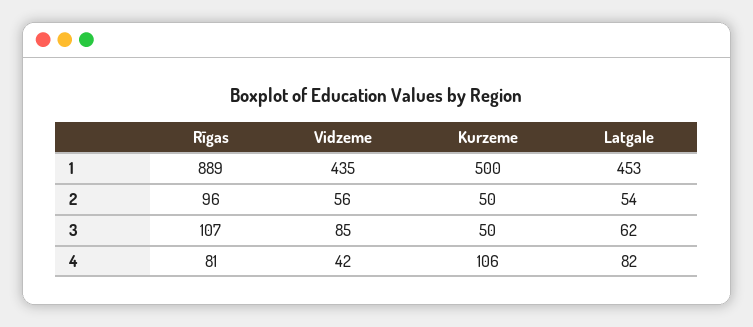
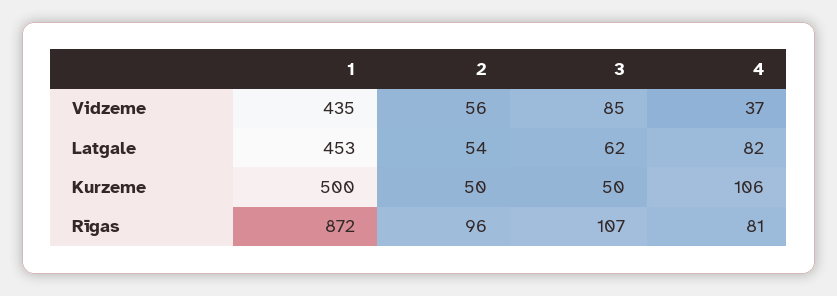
  {
    "Rīgas": {
-     "1": 889,
+     "1": 872,
      "2": 96,
      "3": 107,
      "4": 81
    },
    "Vidzeme": {
      "1": 435,
      "2": 56,
      "3": 85,
-     "4": 42
+     "4": 37
    },
    "Kurzeme": {
      "1": 500,
      "2": 50,
      "3": 50,
      "4": 106
    },
    "Latgale": {
      "1": 453,
      "2": 54,
      "3": 62,
      "4": 82
    }
  }

